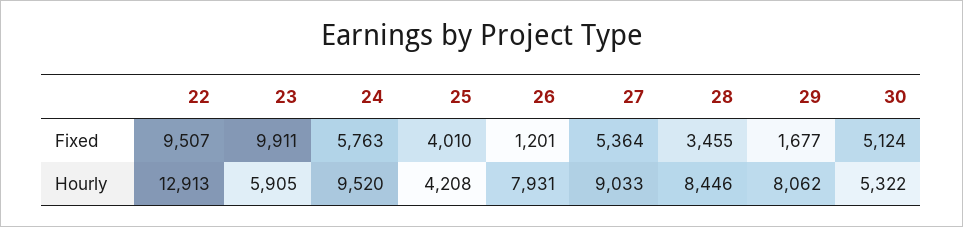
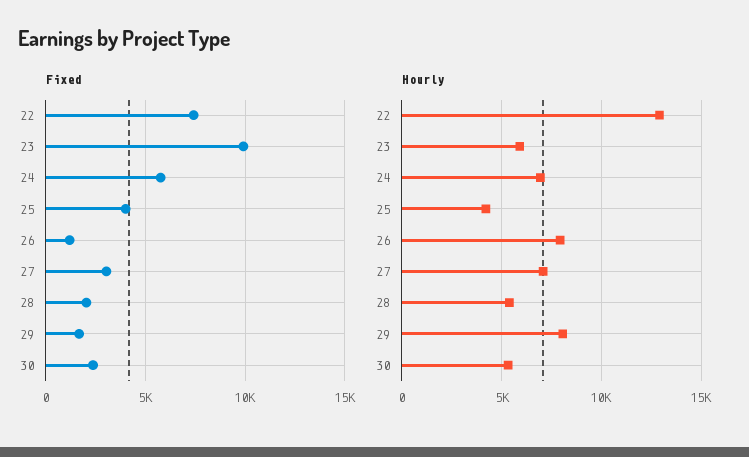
  {
    "Fixed": {
-     "22": 9507,
+     "22": 7500,
      "23": 9911,
      "24": 5763,
      "25": 4010,
      "26": 1201,
-     "27": 5364,
+     "27": 3000,
-     "28": 3455,
+     "28": 2000,
      "29": 1677,
-     "30": 5124
+     "30": 2500
    },
    "Hourly": {
      "22": 12913,
      "23": 5905,
-     "24": 9520,
+     "24": 7000,
      "25": 4208,
      "26": 7931,
-     "27": 9033,
+     "27": 7000,
-     "28": 8446,
+     "28": 5500,
      "29": 8062,
      "30": 5322
    }
  }

